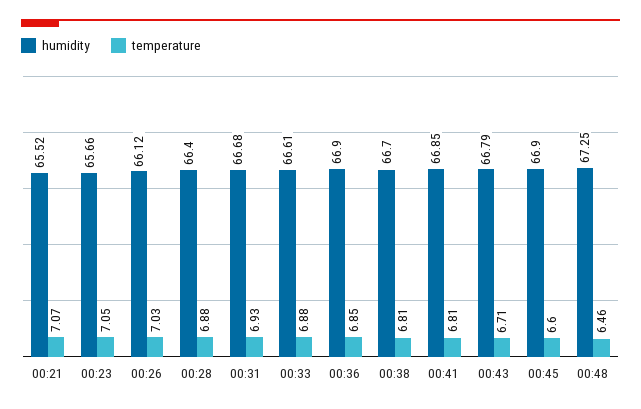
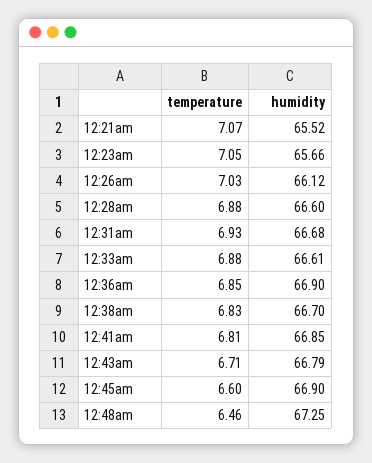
  {
    "humidity": {
      "00:21": 65.52,
      "00:23": 65.66,
      "00:26": 66.12,
-     "00:28": 66.4,
+     "00:28": 66.6,
      "00:31": 66.68,
      "00:33": 66.61,
      "00:36": 66.9,
      "00:38": 66.7,
      "00:41": 66.85,
      "00:43": 66.79,
      "00:45": 66.9,
      "00:48": 67.25
    },
    "temperature": {
      "00:21": 7.07,
      "00:23": 7.05,
      "00:26": 7.03,
      "00:28": 6.88,
      "00:31": 6.93,
      "00:33": 6.88,
      "00:36": 6.85,
-     "00:38": 6.81,
+     "00:38": 6.83,
      "00:41": 6.81,
      "00:43": 6.71,
      "00:45": 6.6,
      "00:48": 6.46
    }
  }

